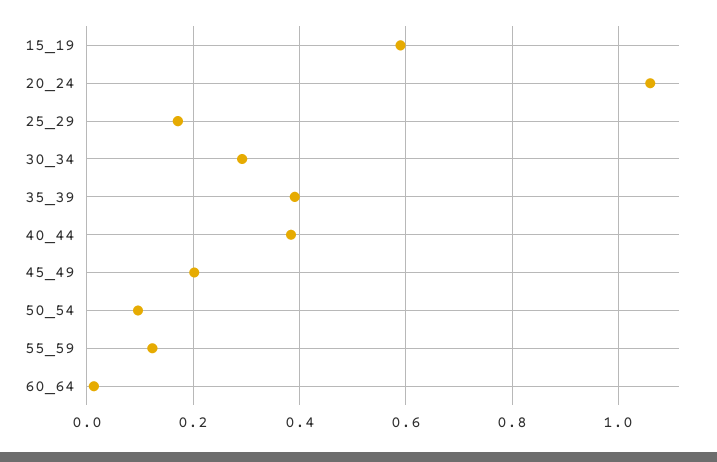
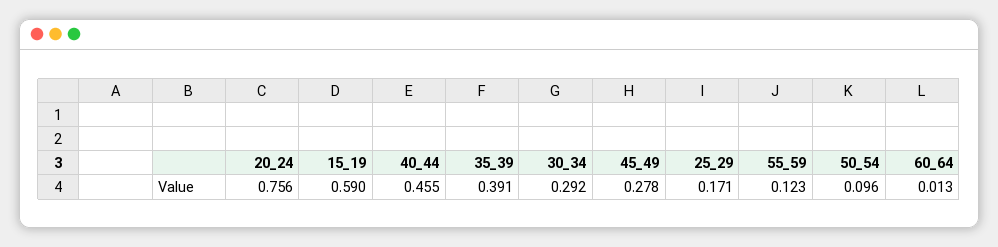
  {
    "15_19": 0.59,
-   "20_24": 1.06,
+   "20_24": 0.756,
    "25_29": 0.171,
    "30_34": 0.292,
    "35_39": 0.391,
-   "40_44": 0.38,
+   "40_44": 0.455,
-   "45_49": 0.2,
+   "45_49": 0.278,
    "50_54": 0.096,
    "55_59": 0.123,
    "60_64": 0.013
  }

